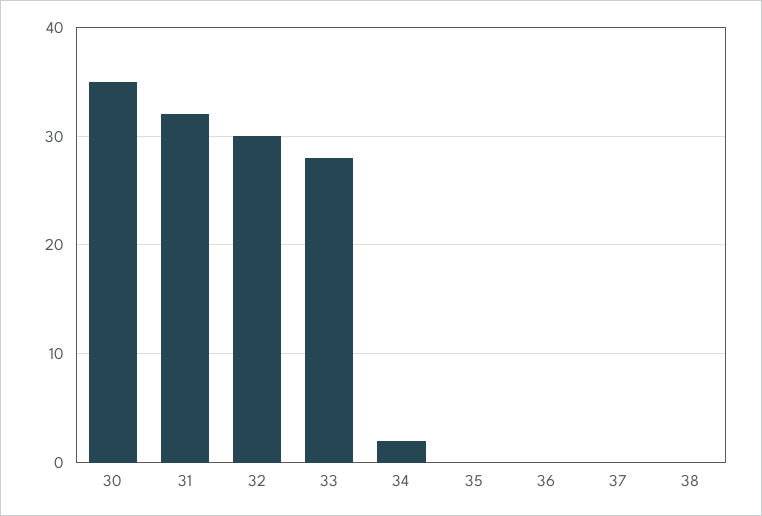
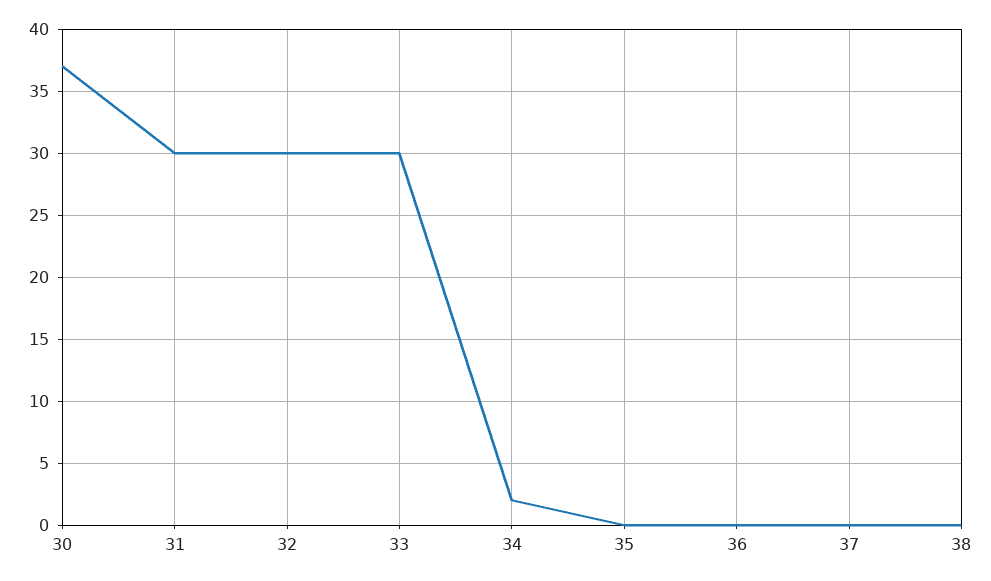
  {
-   "30": 35,
+   "30": 37,
-   "31": 32,
+   "31": 30,
    "32": 30,
-   "33": 28,
+   "33": 30,
    "34": 2,
    "35": 0,
    "36": 0,
    "37": 0,
    "38": 0
  }

